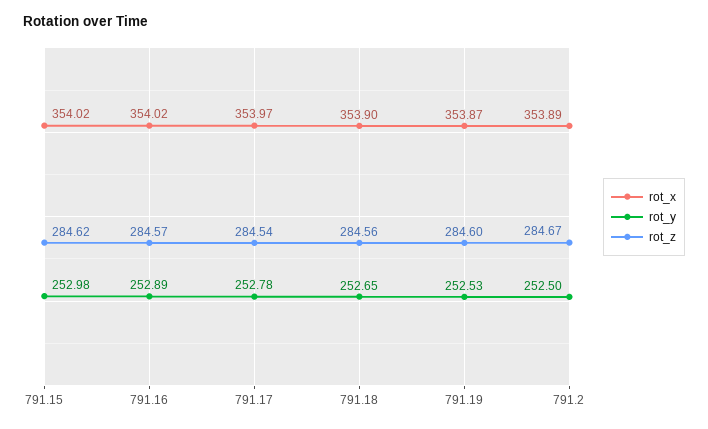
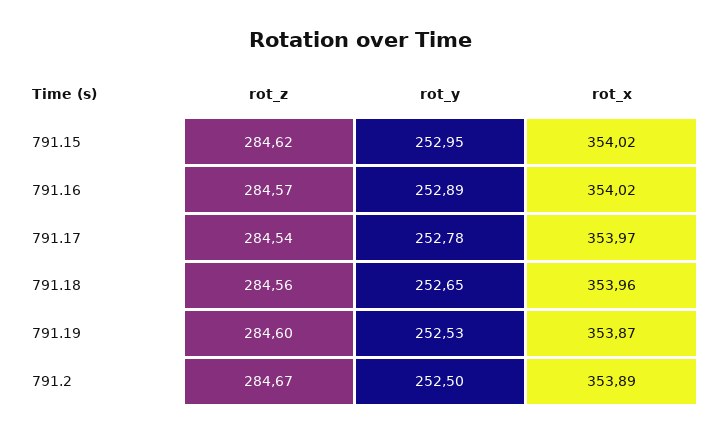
  {
    "rot_x": {
      "791.15": 354.02,
      "791.16": 354.02,
      "791.17": 353.97,
-     "791.18": 353.9,
+     "791.18": 353.96,
      "791.19": 353.87,
      "791.2": 353.89
    },
    "rot_y": {
-     "791.15": 252.98,
+     "791.15": 252.95,
      "791.16": 252.89,
      "791.17": 252.78,
      "791.18": 252.65,
      "791.19": 252.53,
      "791.2": 252.5
    },
    "rot_z": {
      "791.15": 284.62,
      "791.16": 284.57,
      "791.17": 284.54,
      "791.18": 284.56,
      "791.19": 284.6,
      "791.2": 284.67
    }
  }

